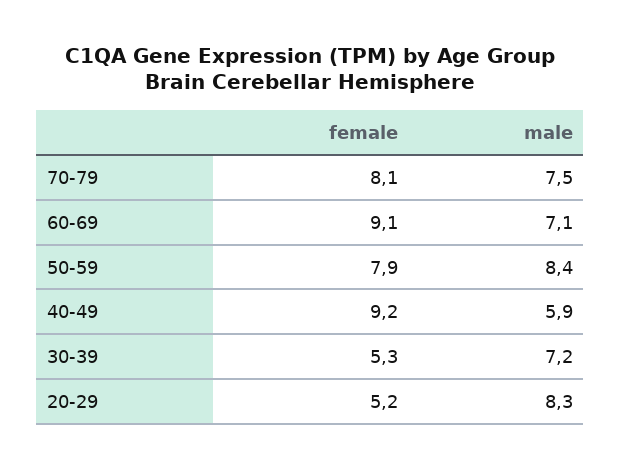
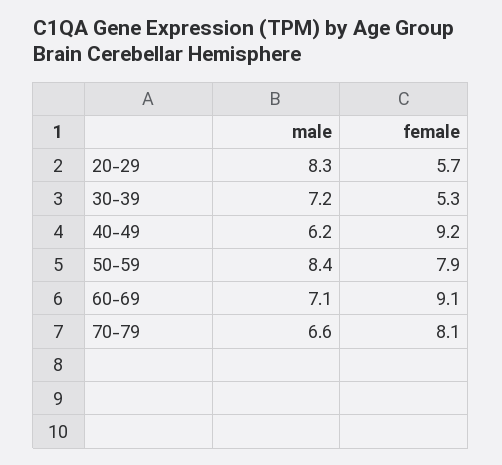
  {
    "female": {
      "70-79": 8.1,
      "60-69": 9.1,
      "50-59": 7.9,
      "40-49": 9.2,
      "30-39": 5.3,
-     "20-29": 5.2
+     "20-29": 5.7
    },
    "male": {
-     "70-79": 7.5,
+     "70-79": 6.6,
      "60-69": 7.1,
      "50-59": 8.4,
-     "40-49": 5.9,
+     "40-49": 6.2,
      "30-39": 7.2,
      "20-29": 8.3
    }
  }

